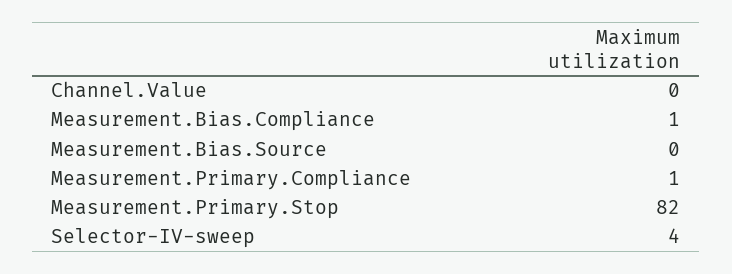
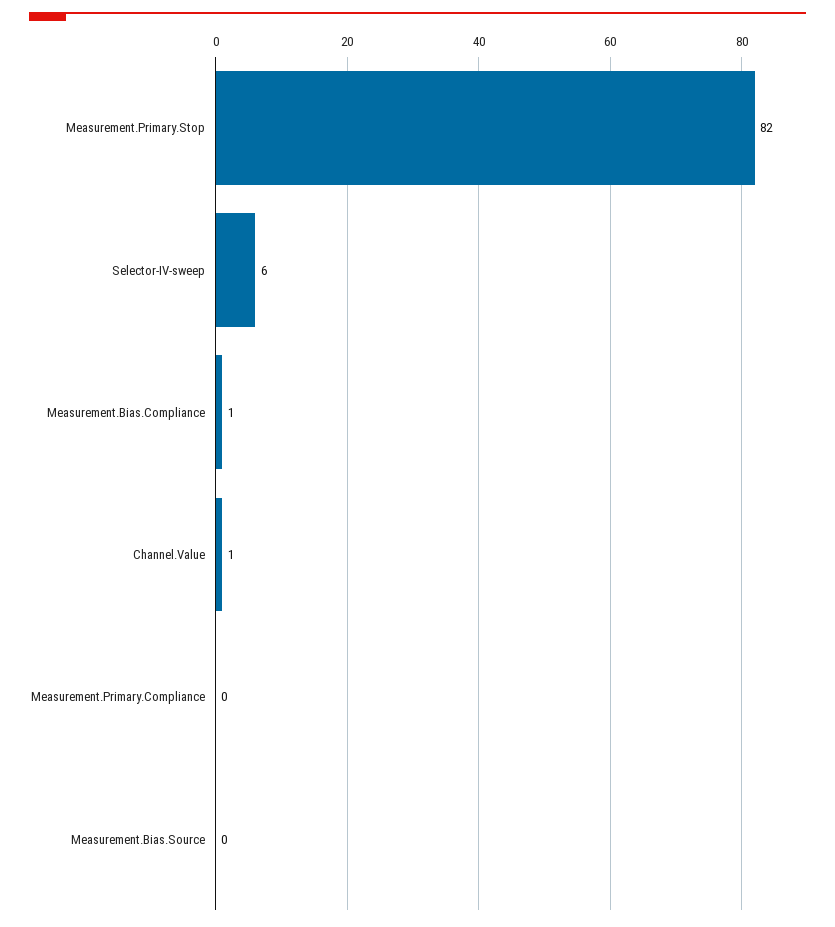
  {
-   "Channel.Value": 0,
+   "Channel.Value": 1,
    "Measurement.Bias.Compliance": 1,
    "Measurement.Bias.Source": 0,
-   "Measurement.Primary.Compliance": 1,
+   "Measurement.Primary.Compliance": 0,
    "Measurement.Primary.Stop": 82,
-   "Selector-IV-sweep": 4
+   "Selector-IV-sweep": 6
  }

